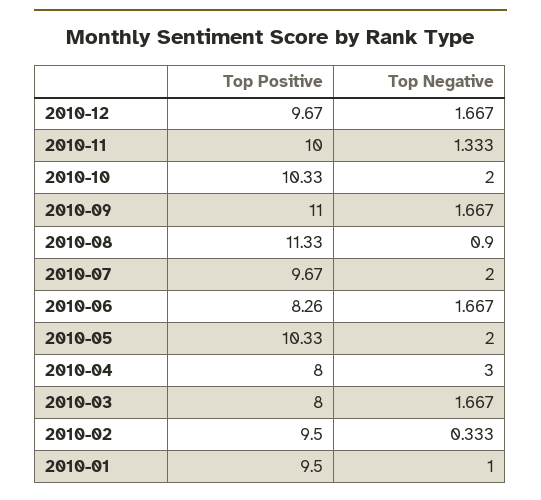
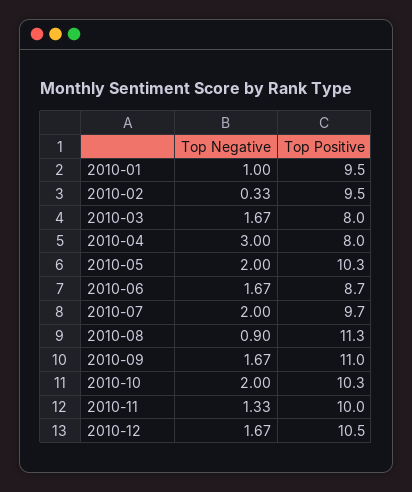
  {
    "Top Positive": {
-     "2010-12": 9.67,
+     "2010-12": 10.5,
      "2010-11": 10,
      "2010-10": 10.33,
      "2010-09": 11,
      "2010-08": 11.33,
      "2010-07": 9.67,
-     "2010-06": 8.26,
+     "2010-06": 8.7,
      "2010-05": 10.33,
      "2010-04": 8,
      "2010-03": 8,
      "2010-02": 9.5,
      "2010-01": 9.5
    },
    "Top Negative": {
      "2010-12": 1.667,
      "2010-11": 1.333,
      "2010-10": 2,
      "2010-09": 1.667,
      "2010-08": 0.9,
      "2010-07": 2,
      "2010-06": 1.667,
      "2010-05": 2,
      "2010-04": 3,
      "2010-03": 1.667,
      "2010-02": 0.333,
      "2010-01": 1
    }
  }

